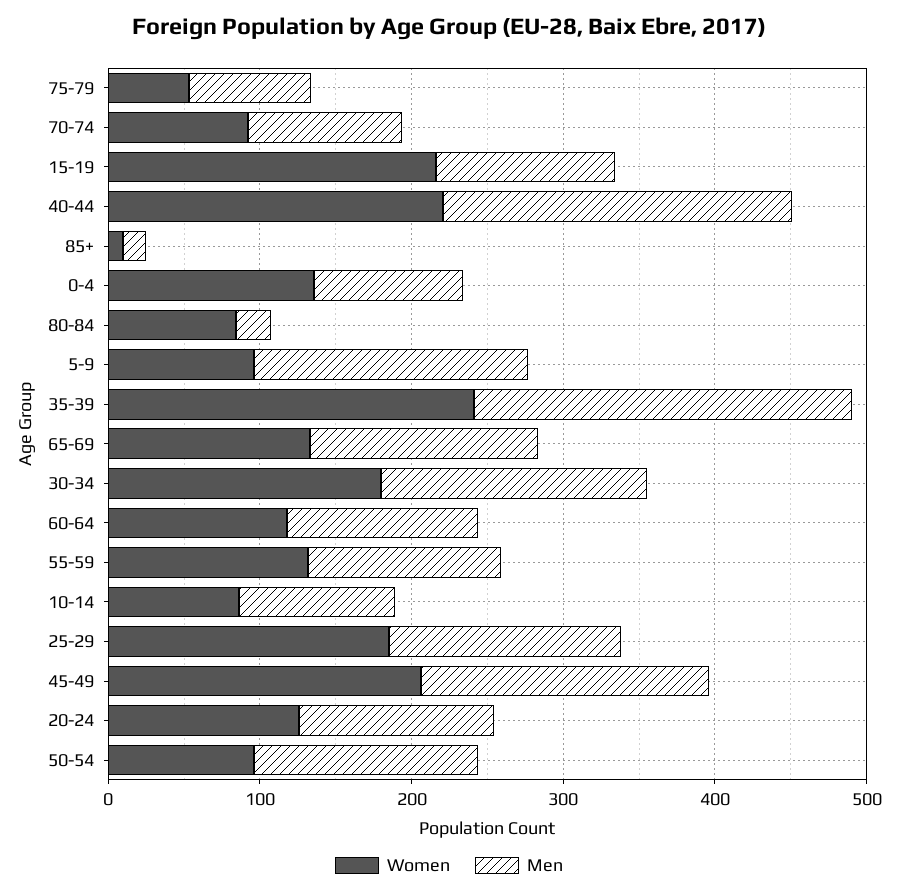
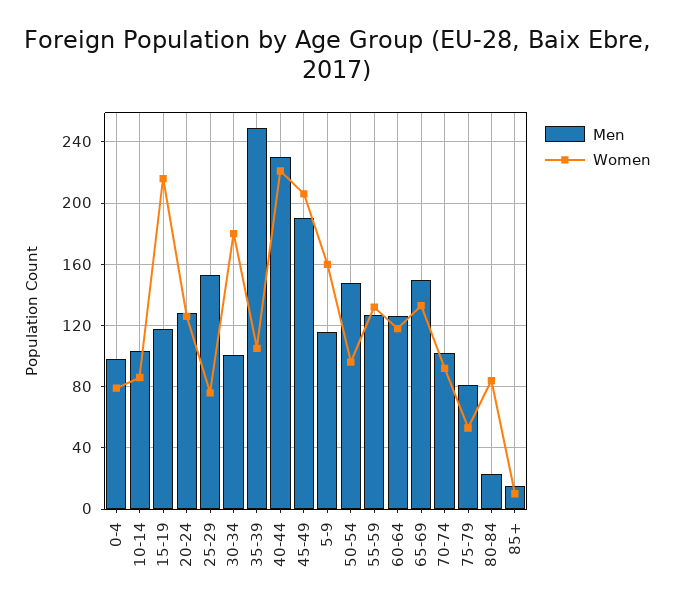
  {
    "Women": {
      "75-79": 55,
      "70-74": 90,
      "15-19": 215,
      "40-44": 220,
      "85+": 10,
-     "0-4": 140,
+     "0-4": 80,
      "80-84": 85,
-     "5-9": 100,
+     "5-9": 160,
-     "35-39": 240,
+     "35-39": 105,
      "65-69": 135,
      "30-34": 180,
      "60-64": 120,
      "55-59": 130,
      "10-14": 85,
-     "25-29": 180,
+     "25-29": 75,
      "45-49": 205,
      "20-24": 125,
      "50-54": 95
    },
    "Men": {
      "75-79": 80,
      "70-74": 100,
      "15-19": 120,
      "40-44": 230,
      "85+": 15,
      "0-4": 100,
      "80-84": 25,
-     "5-9": 180,
+     "5-9": 115,
      "35-39": 250,
      "65-69": 150,
-     "30-34": 180,
+     "30-34": 100,
      "60-64": 125,
      "55-59": 125,
      "10-14": 105,
      "25-29": 155,
      "45-49": 190,
      "20-24": 130,
      "50-54": 150
    }
  }

